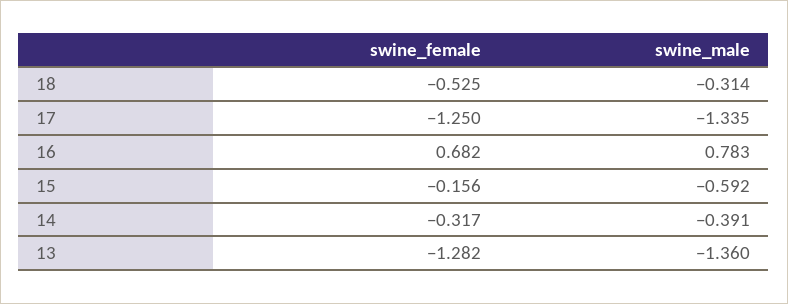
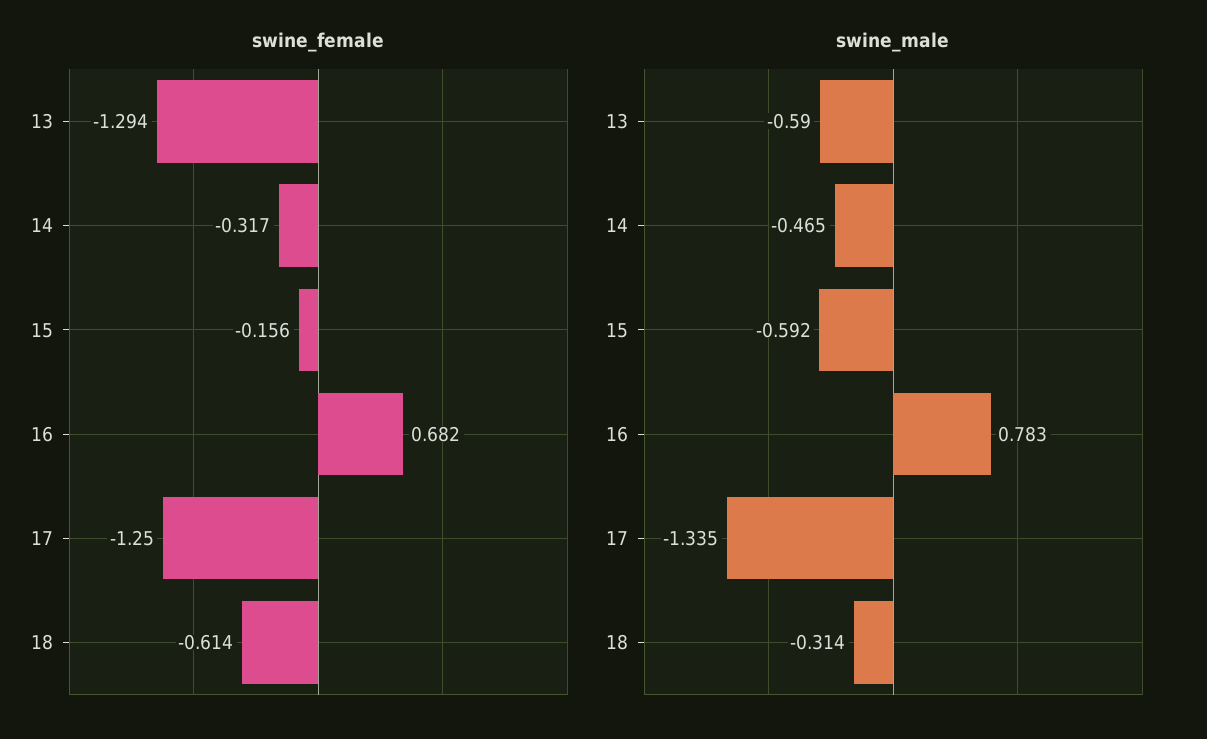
  {
    "swine_female": {
-     "18": -0.525,
+     "18": -0.614,
      "17": -1.25,
      "16": 0.682,
      "15": -0.156,
      "14": -0.317,
-     "13": -1.282
+     "13": -1.294
    },
    "swine_male": {
      "18": -0.314,
      "17": -1.335,
      "16": 0.783,
      "15": -0.592,
-     "14": -0.391,
+     "14": -0.465,
-     "13": -1.36
+     "13": -0.59
    }
  }

